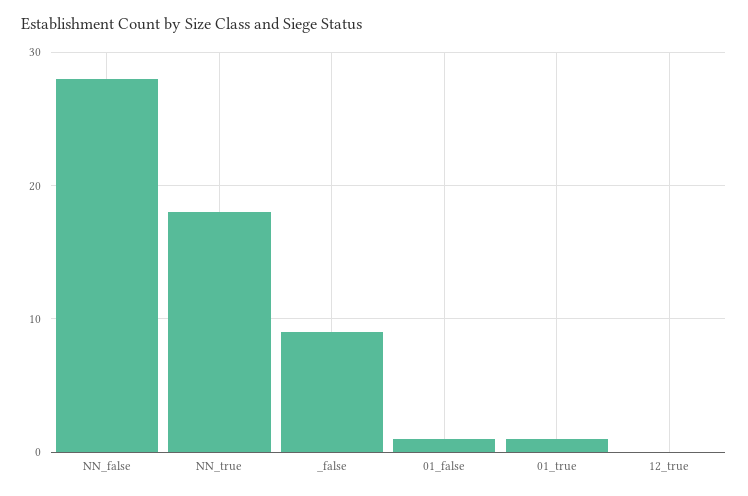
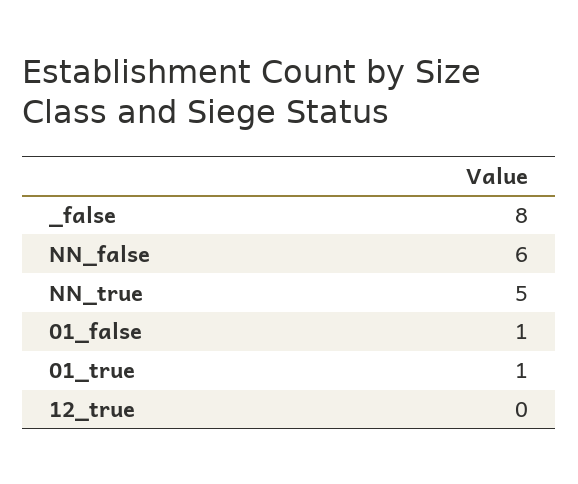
  {
-   "NN_false": 28,
+   "NN_false": 6,
-   "NN_true": 18,
+   "NN_true": 5,
-   "_false": 9,
+   "_false": 8,
    "01_false": 1,
    "01_true": 1,
    "12_true": 0
  }

